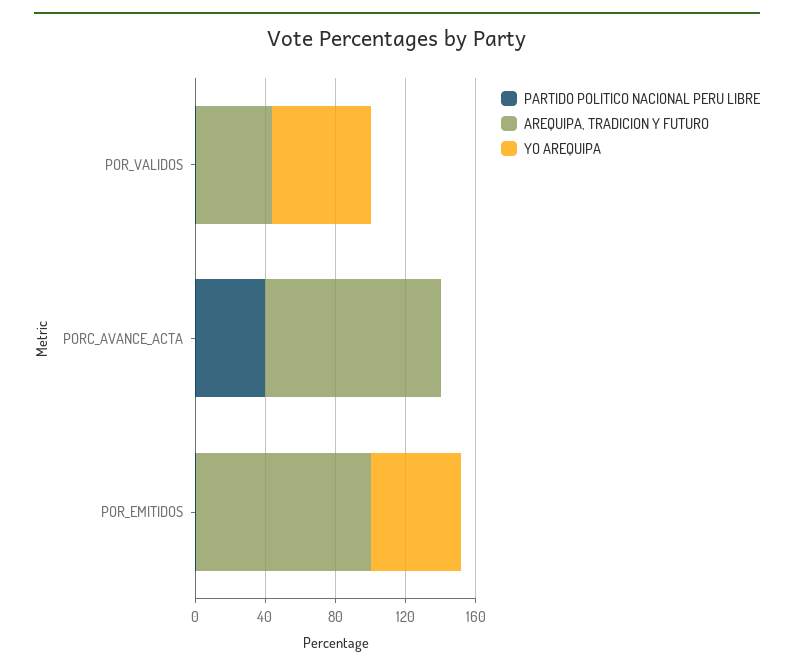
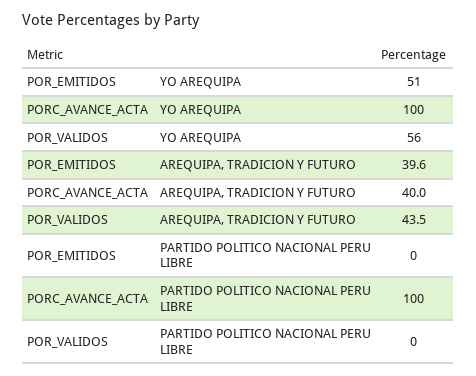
  {
    "PARTIDO POLITICO NACIONAL PERU LIBRE": {
      "POR_VALIDOS": 0,
-     "PORC_AVANCE_ACTA": 40,
+     "PORC_AVANCE_ACTA": 100,
      "POR_EMITIDOS": 0
    },
    "AREQUIPA, TRADICION Y FUTURO": {
      "POR_VALIDOS": 43.5,
-     "PORC_AVANCE_ACTA": 100,
+     "PORC_AVANCE_ACTA": 40,
-     "POR_EMITIDOS": 100
+     "POR_EMITIDOS": 39.6
    },
    "YO AREQUIPA": {
      "POR_VALIDOS": 56,
-     "PORC_AVANCE_ACTA": 0,
+     "PORC_AVANCE_ACTA": 100,
      "POR_EMITIDOS": 51
    }
  }

